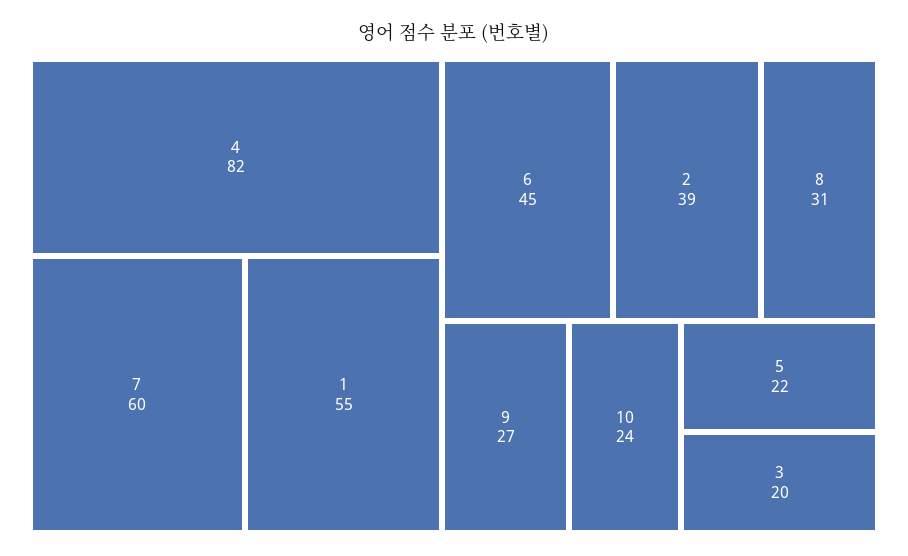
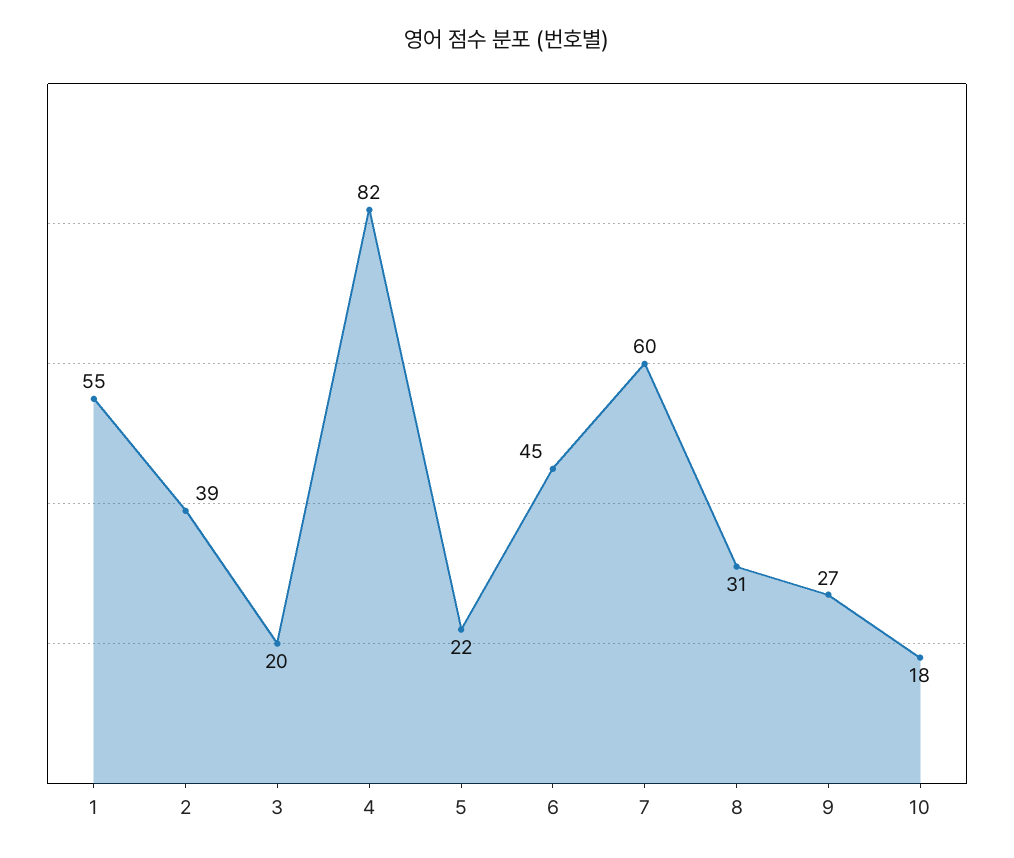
  {
    "4": 82,
    "7": 60,
    "1": 55,
    "6": 45,
    "2": 39,
    "8": 31,
    "9": 27,
-   "10": 24,
+   "10": 18,
    "5": 22,
    "3": 20
  }

